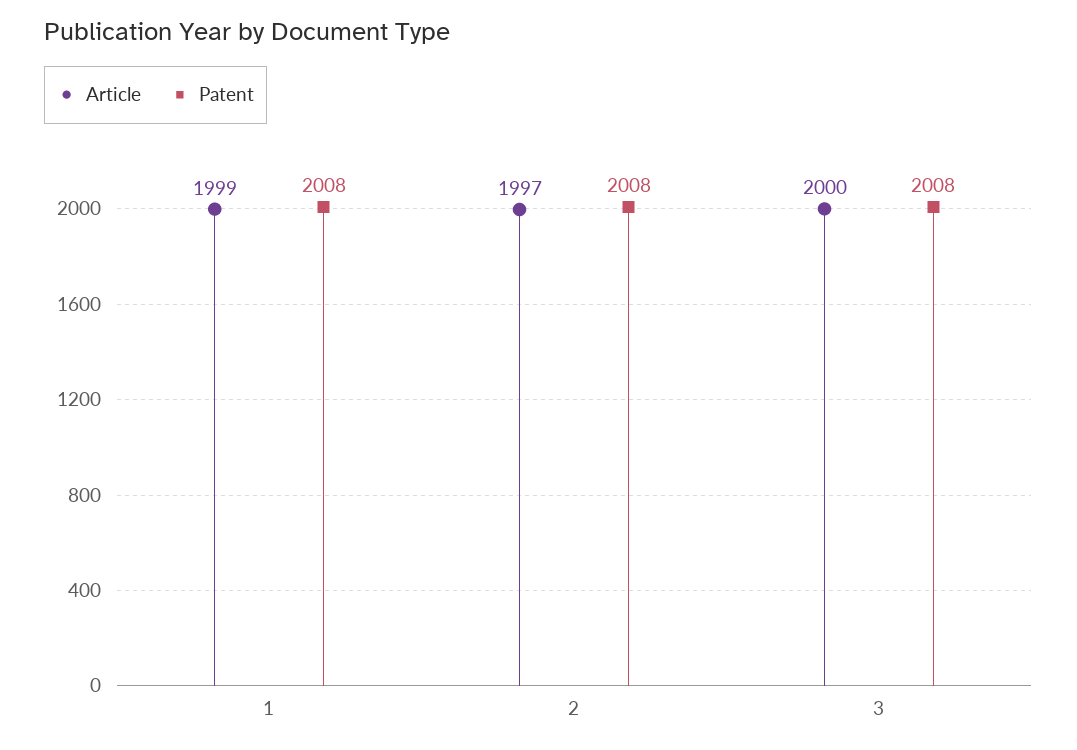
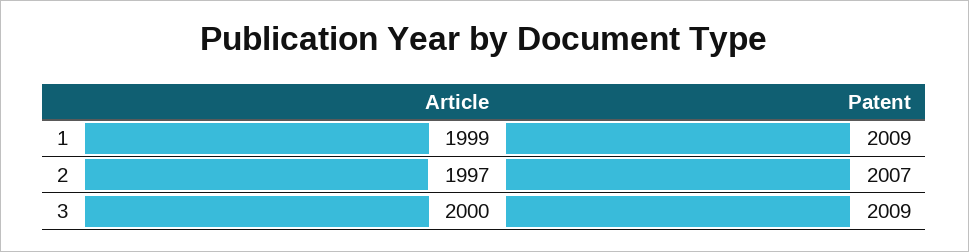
  {
    "Article": {
      "1": 1999,
      "2": 1997,
      "3": 2000
    },
    "Patent": {
-     "1": 2008,
+     "1": 2009,
-     "2": 2008,
+     "2": 2007,
-     "3": 2008
+     "3": 2009
    }
  }

